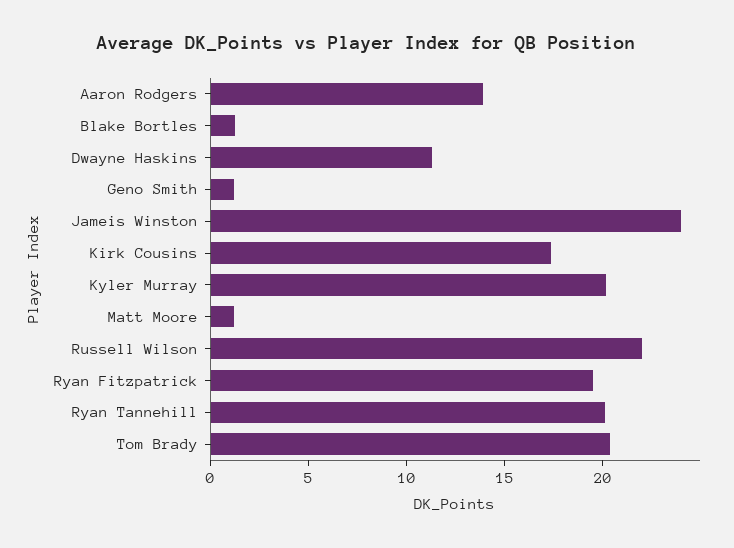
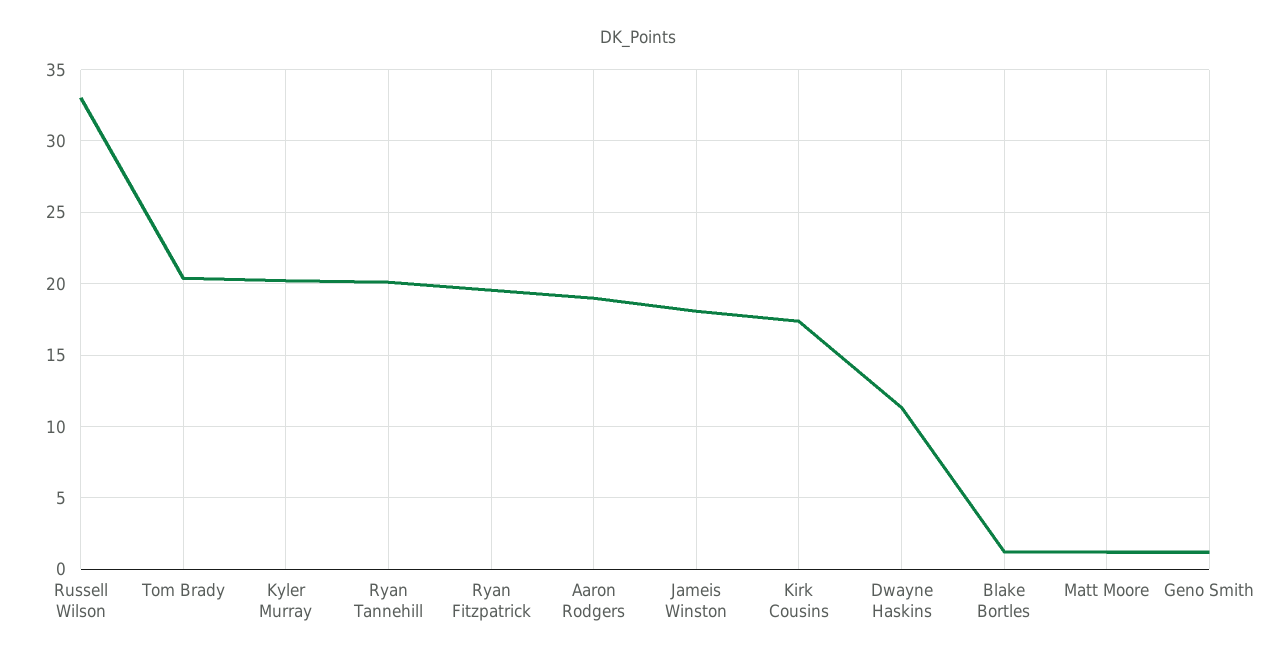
  {
-   "Aaron Rodgers": 14,
+   "Aaron Rodgers": 19,
    "Blake Bortles": 1,
    "Dwayne Haskins": 11.5,
    "Geno Smith": 1,
-   "Jameis Winston": 24,
+   "Jameis Winston": 18,
    "Kirk Cousins": 17.5,
    "Kyler Murray": 20,
    "Matt Moore": 1,
-   "Russell Wilson": 22,
+   "Russell Wilson": 33,
    "Ryan Fitzpatrick": 19.5,
    "Ryan Tannehill": 20,
    "Tom Brady": 20.5
  }

